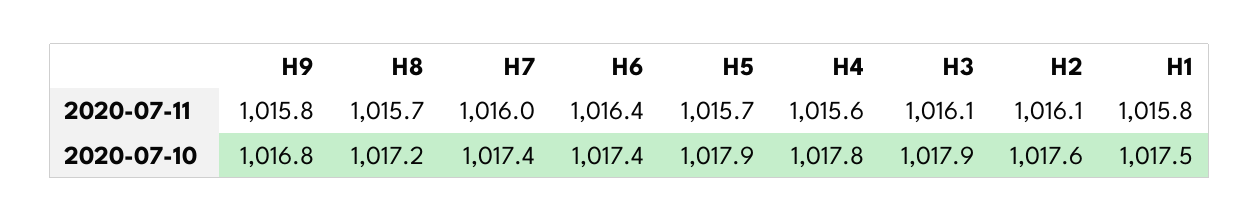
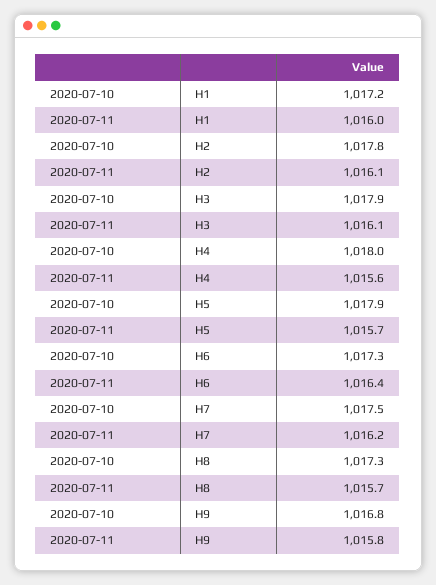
  {
    "H9": {
      "2020-07-11": 1015.8,
      "2020-07-10": 1016.8
    },
    "H8": {
      "2020-07-11": 1015.7,
-     "2020-07-10": 1017.2
+     "2020-07-10": 1017.3
    },
    "H7": {
-     "2020-07-11": 1016,
+     "2020-07-11": 1016.2,
-     "2020-07-10": 1017.4
+     "2020-07-10": 1017.5
    },
    "H6": {
      "2020-07-11": 1016.4,
-     "2020-07-10": 1017.4
+     "2020-07-10": 1017.3
    },
    "H5": {
      "2020-07-11": 1015.7,
      "2020-07-10": 1017.9
    },
    "H4": {
      "2020-07-11": 1015.6,
-     "2020-07-10": 1017.8
+     "2020-07-10": 1018
    },
    "H3": {
      "2020-07-11": 1016.1,
      "2020-07-10": 1017.9
    },
    "H2": {
      "2020-07-11": 1016.1,
-     "2020-07-10": 1017.6
+     "2020-07-10": 1017.8
    },
    "H1": {
-     "2020-07-11": 1015.8,
+     "2020-07-11": 1016,
-     "2020-07-10": 1017.5
+     "2020-07-10": 1017.2
    }
  }

